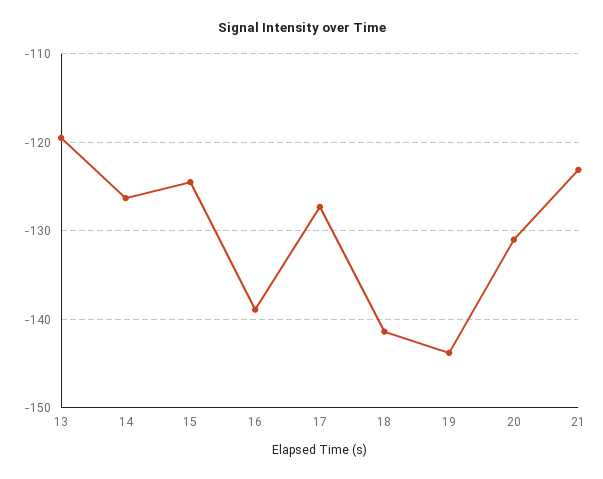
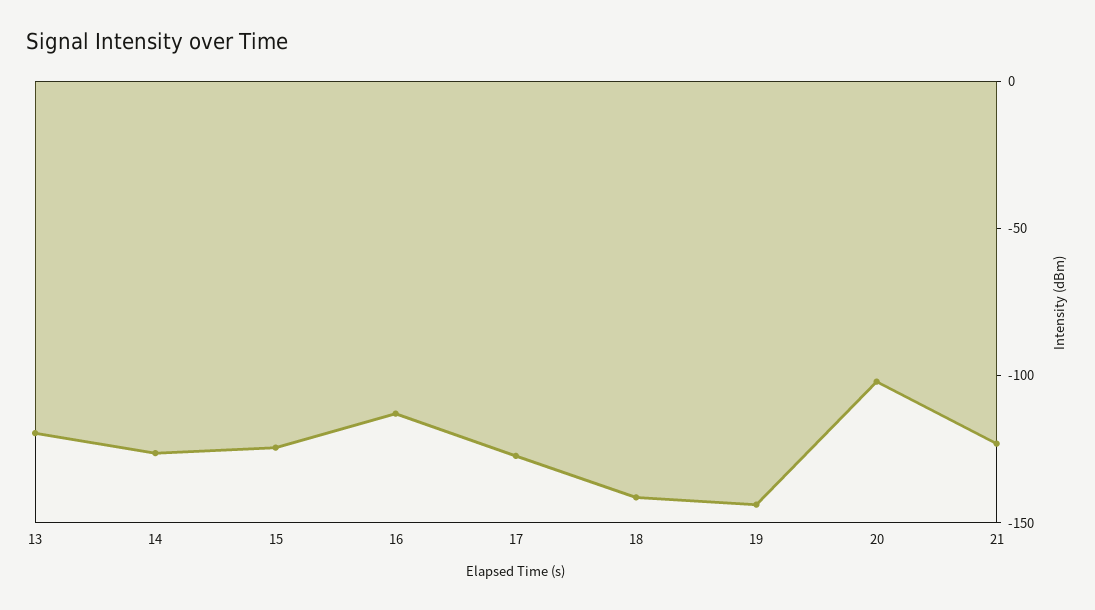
  {
    "13": -120,
    "14": -126,
    "15": -125,
-   "16": -139,
+   "16": -110,
    "17": -127,
    "18": -141,
    "19": -144,
-   "20": -131,
+   "20": -100,
    "21": -123
  }

